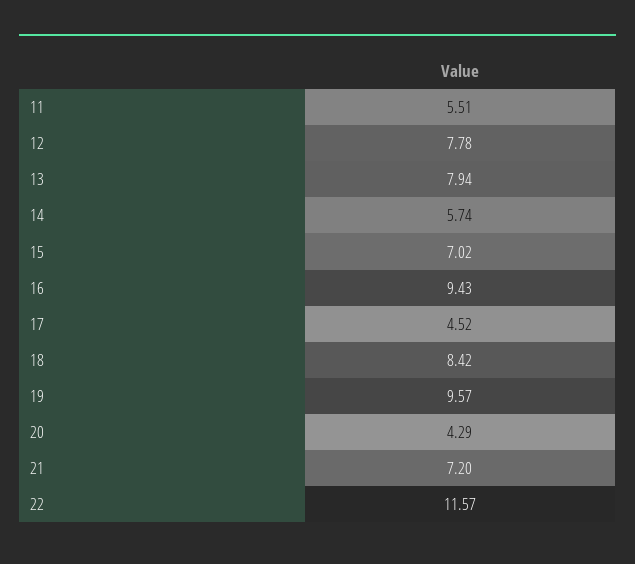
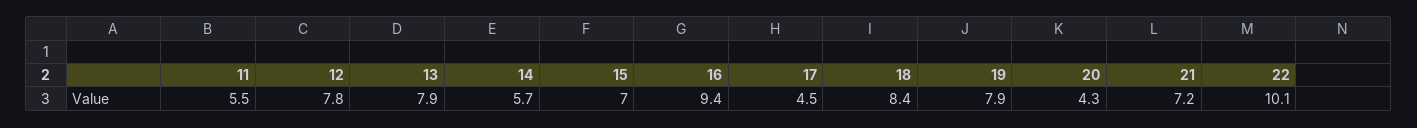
  {
    "11": 5.51,
    "12": 7.78,
    "13": 7.94,
    "14": 5.74,
    "15": 7.02,
    "16": 9.43,
    "17": 4.52,
    "18": 8.42,
-   "19": 9.57,
+   "19": 7.9,
    "20": 4.29,
    "21": 7.2,
-   "22": 11.57
+   "22": 10.1
  }

